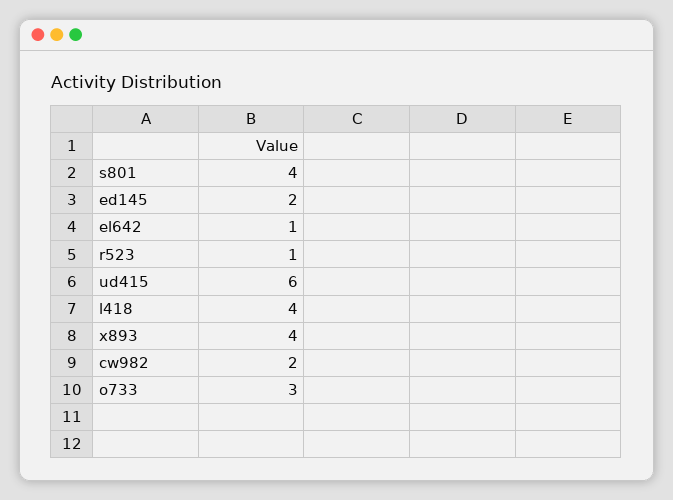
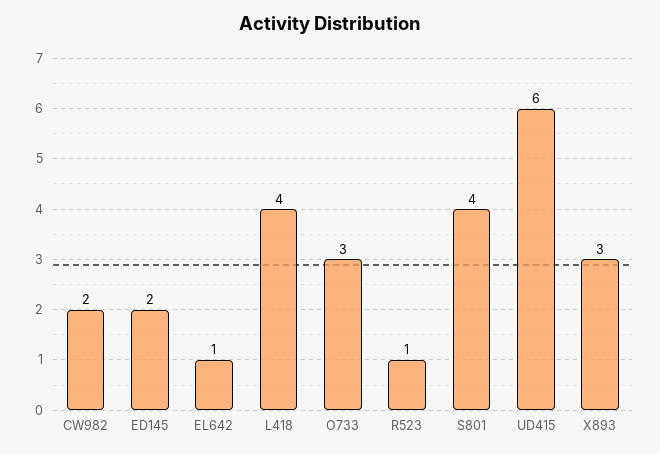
  {
    "s801": 4,
    "ed145": 2,
    "el642": 1,
    "r523": 1,
    "ud415": 6,
    "l418": 4,
-   "x893": 4,
+   "x893": 3,
    "cw982": 2,
    "o733": 3
  }

